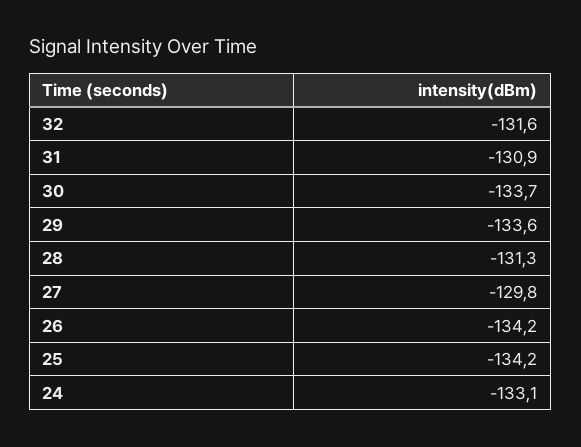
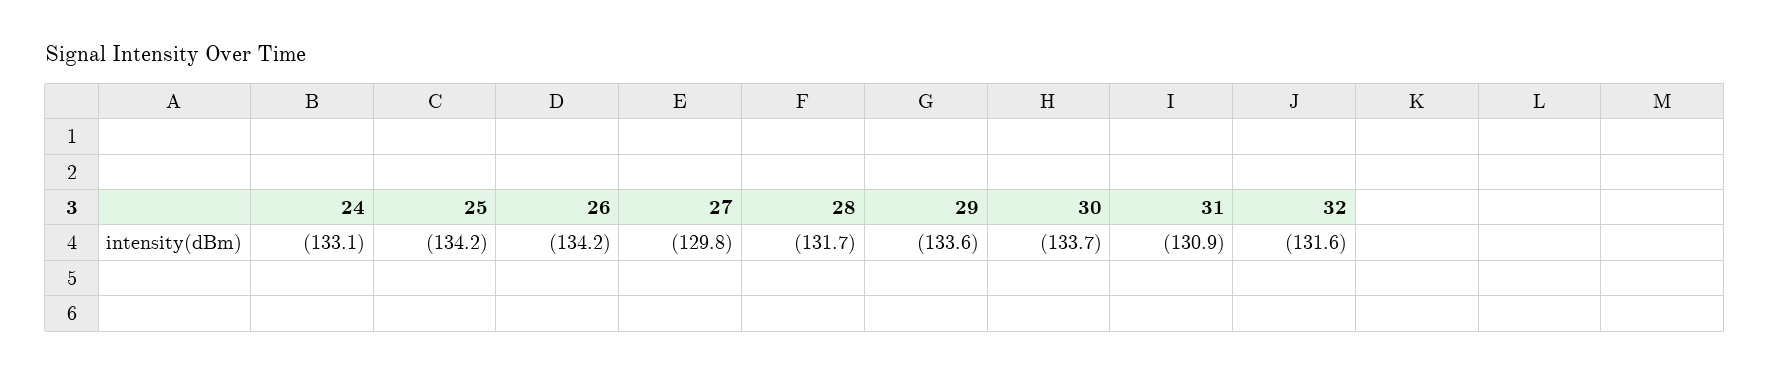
  {
    "32": -131.6,
    "31": -130.9,
    "30": -133.7,
    "29": -133.6,
-   "28": -131.3,
+   "28": -131.7,
    "27": -129.8,
    "26": -134.2,
    "25": -134.2,
    "24": -133.1
  }

